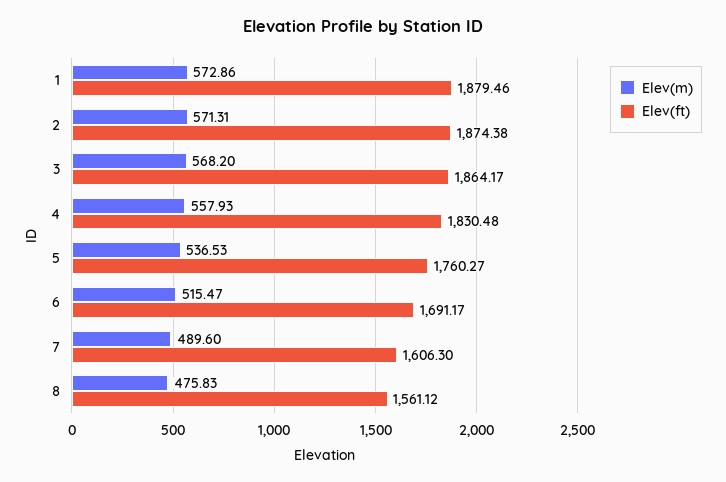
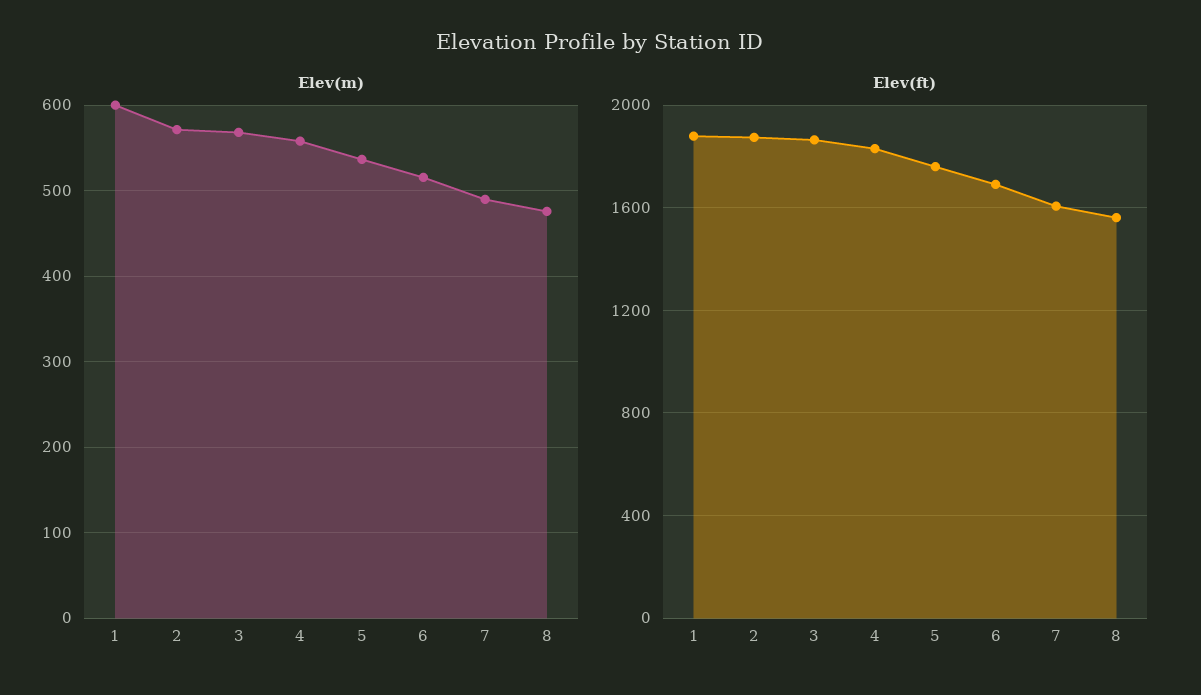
  {
    "Elev(m)": {
-     "1": 572.86,
+     "1": 600,
      "2": 571.31,
      "3": 568.2,
      "4": 557.93,
      "5": 536.53,
      "6": 515.47,
      "7": 489.6,
      "8": 475.83
    },
    "Elev(ft)": {
      "1": 1879.46,
      "2": 1874.38,
      "3": 1864.17,
      "4": 1830.48,
      "5": 1760.27,
      "6": 1691.17,
      "7": 1606.3,
      "8": 1561.12
    }
  }

